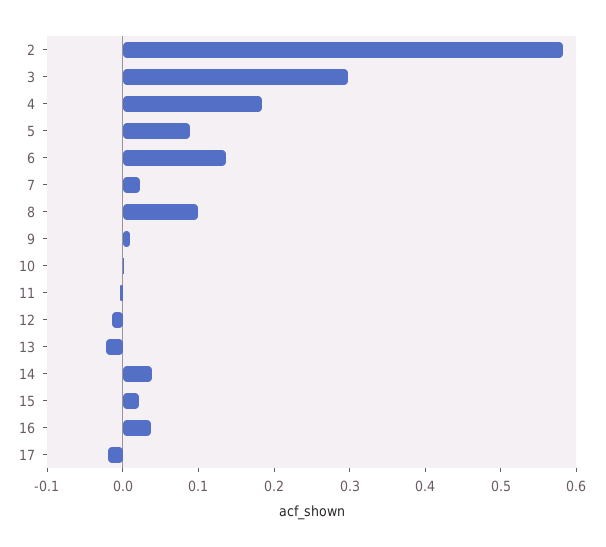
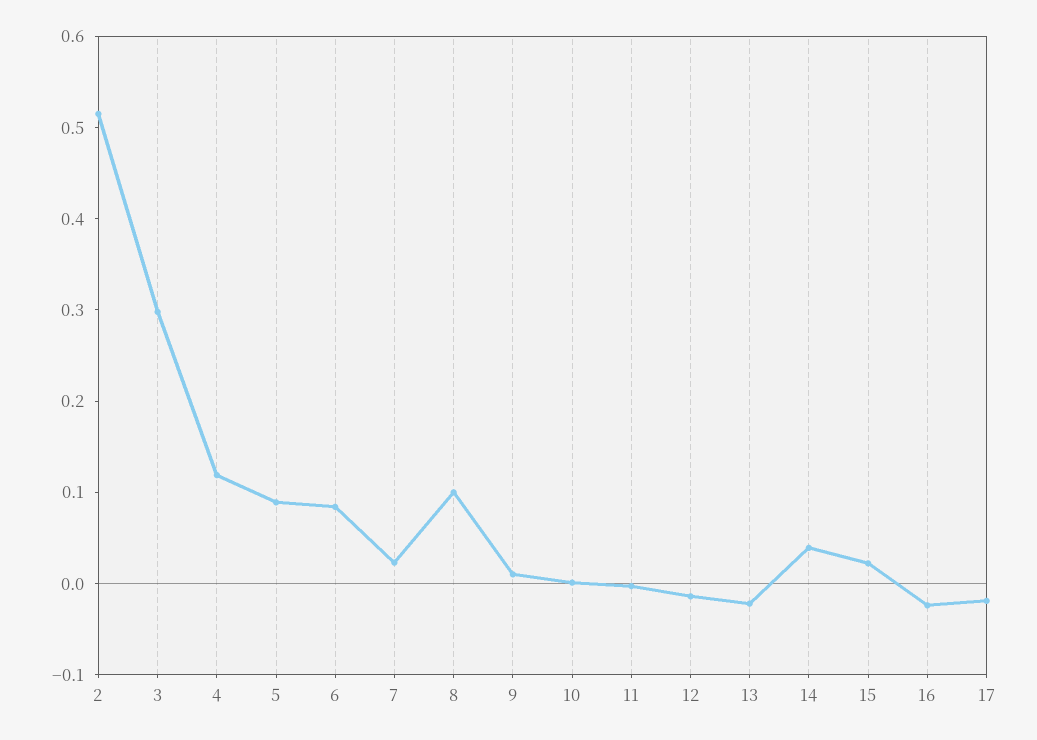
  {
-   "2": 0.58,
+   "2": 0.52,
    "3": 0.3,
-   "4": 0.18,
+   "4": 0.12,
    "5": 0.08,
-   "6": 0.14,
+   "6": 0.08,
    "7": 0.02,
    "8": 0.1,
    "9": 0.02,
    "10": 0,
    "11": 0,
    "12": -0.02,
    "13": -0.02,
    "14": 0.04,
    "15": 0.02,
-   "16": 0.04,
+   "16": -0.02,
    "17": -0.02
  }

